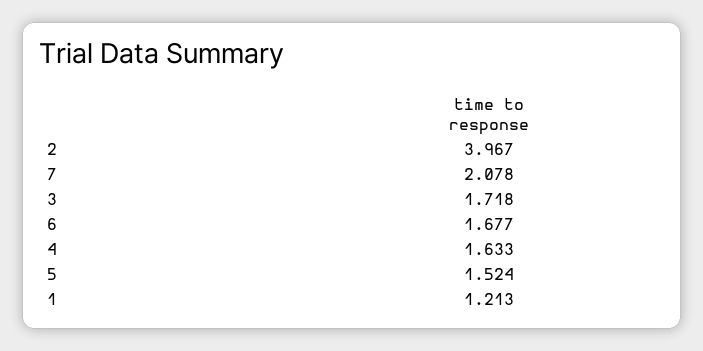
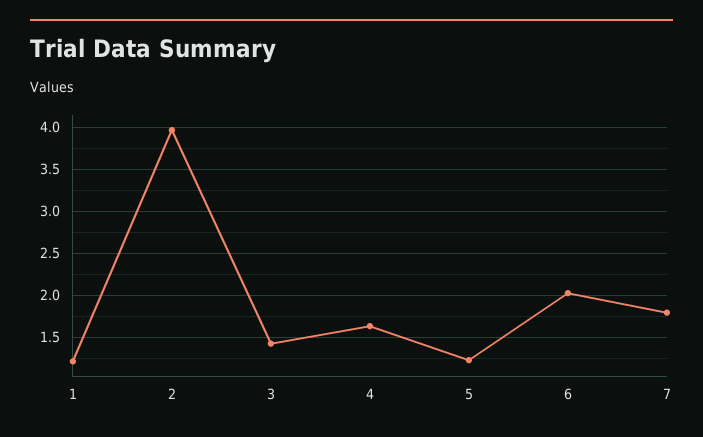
  {
    "2": 3.967,
-   "7": 2.078,
+   "7": 1.8,
-   "3": 1.718,
+   "3": 1.4,
-   "6": 1.677,
+   "6": 2,
    "4": 1.633,
-   "5": 1.524,
+   "5": 1.2,
    "1": 1.213
  }

